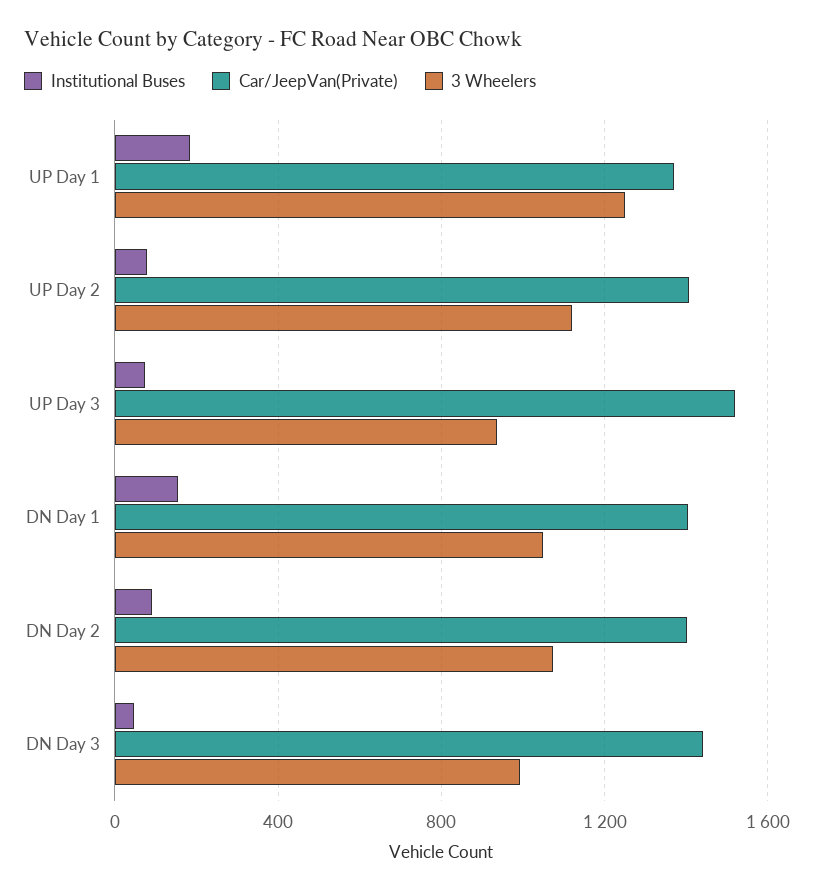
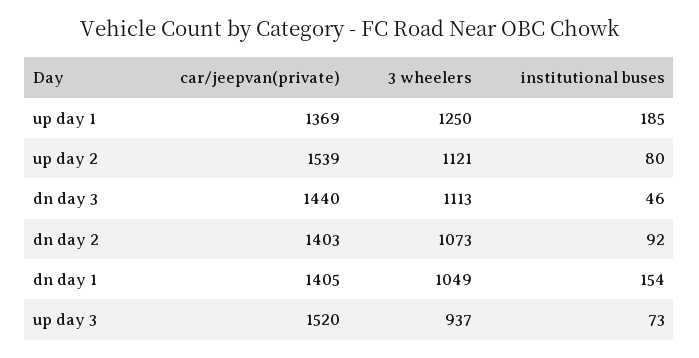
  {
    "Institutional Buses": {
      "UP Day 1": 185,
      "UP Day 2": 80,
      "UP Day 3": 73,
      "DN Day 1": 154,
      "DN Day 2": 92,
      "DN Day 3": 46
    },
    "Car/JeepVan(Private)": {
      "UP Day 1": 1369,
-     "UP Day 2": 1400,
+     "UP Day 2": 1539,
      "UP Day 3": 1520,
      "DN Day 1": 1405,
      "DN Day 2": 1403,
      "DN Day 3": 1440
    },
    "3 Wheelers": {
      "UP Day 1": 1250,
      "UP Day 2": 1121,
      "UP Day 3": 937,
      "DN Day 1": 1049,
      "DN Day 2": 1073,
-     "DN Day 3": 1000
+     "DN Day 3": 1113
    }
  }

